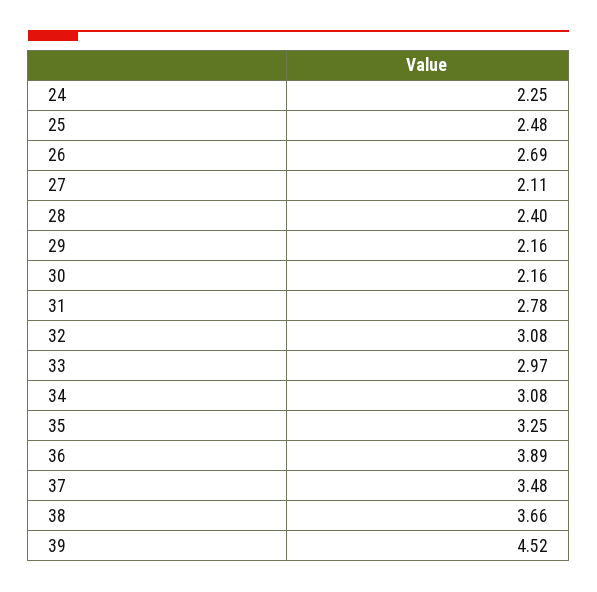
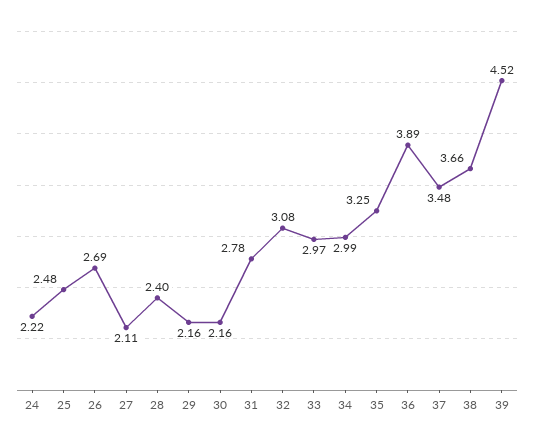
  {
-   "24": 2.25,
+   "24": 2.22,
    "25": 2.48,
    "26": 2.69,
    "27": 2.11,
    "28": 2.4,
    "29": 2.16,
    "30": 2.16,
    "31": 2.78,
    "32": 3.08,
    "33": 2.97,
-   "34": 3.08,
+   "34": 2.99,
    "35": 3.25,
    "36": 3.89,
    "37": 3.48,
    "38": 3.66,
    "39": 4.52
  }

